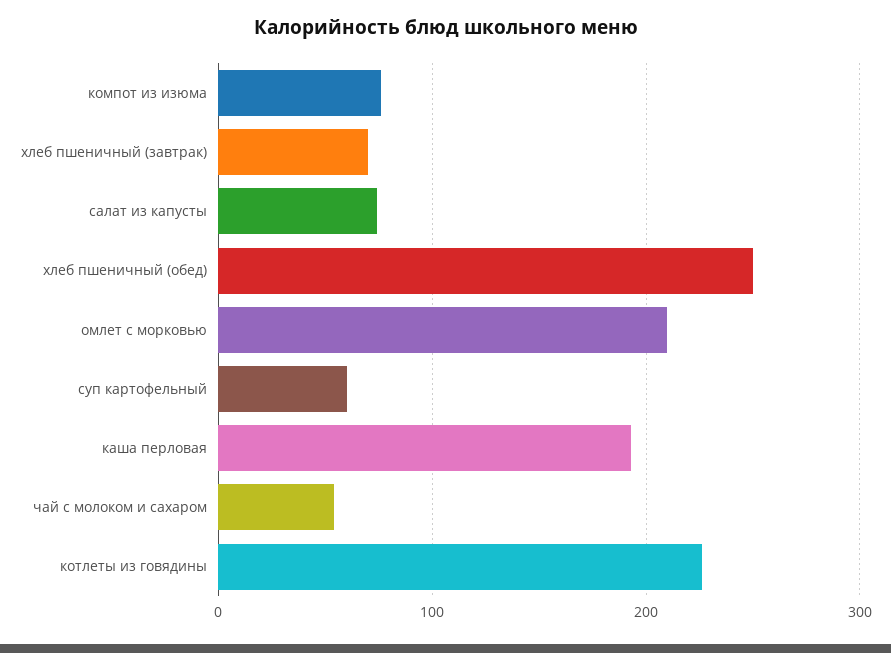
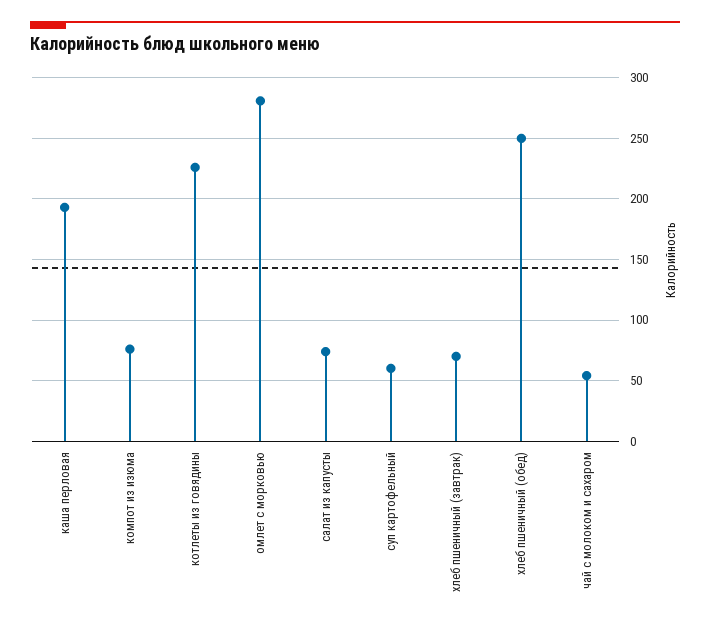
  {
    "компот из изюма": 75,
    "хлеб пшеничный (завтрак)": 70,
    "салат из капусты": 75,
    "хлеб пшеничный (обед)": 250,
-   "омлет с морковью": 210,
+   "омлет с морковью": 280,
    "суп картофельный": 60,
    "каша перловая": 195,
    "чай с молоком и сахаром": 55,
    "котлеты из говядины": 225
  }

